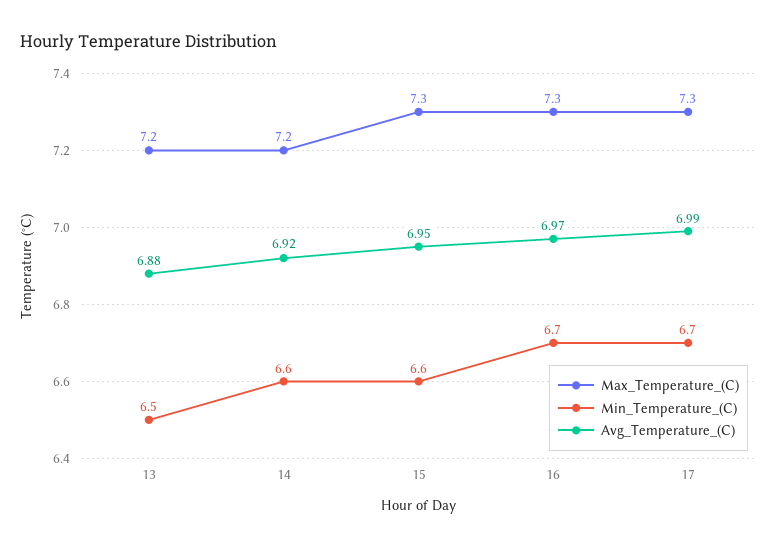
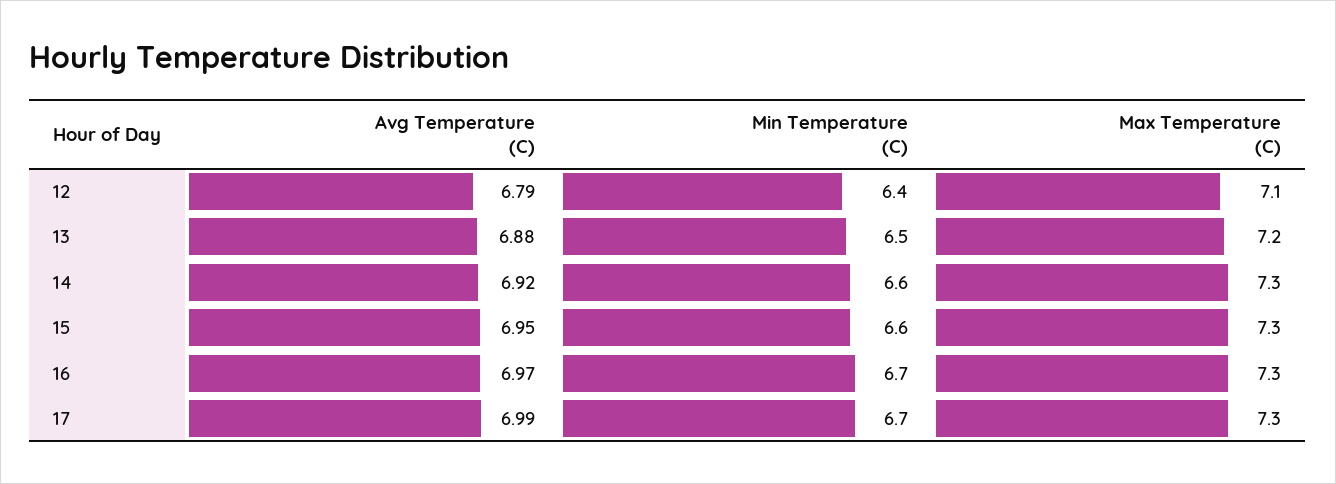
  {
    "Max_Temperature_(C)": {
      "13": 7.2,
-     "14": 7.2,
+     "14": 7.3,
      "15": 7.3,
      "16": 7.3,
-     "17": 7.3
+     "17": 7.3,
+     "12": 7.1
    },
    "Min_Temperature_(C)": {
      "13": 6.5,
      "14": 6.6,
      "15": 6.6,
      "16": 6.7,
-     "17": 6.7
+     "17": 6.7,
+     "12": 6.4
    },
    "Avg_Temperature_(C)": {
      "13": 6.88,
      "14": 6.92,
      "15": 6.95,
      "16": 6.97,
-     "17": 6.99
+     "17": 6.99,
+     "12": 6.79
    }
  }

